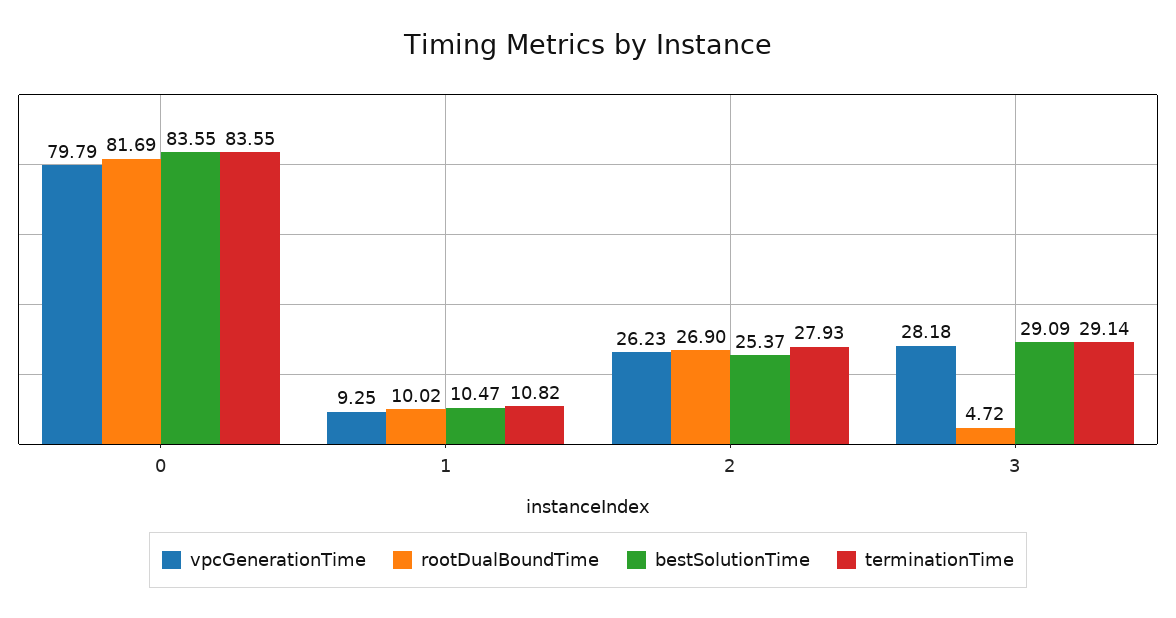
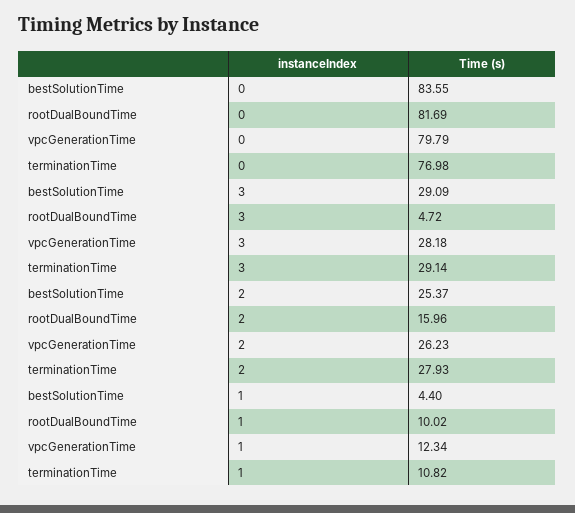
  {
    "vpcGenerationTime": {
      "0": 79.79,
-     "1": 9.25,
+     "1": 12.34,
      "2": 26.23,
      "3": 28.18
    },
    "rootDualBoundTime": {
      "0": 81.69,
      "1": 10.02,
-     "2": 26.9,
+     "2": 15.96,
      "3": 4.72
    },
    "bestSolutionTime": {
      "0": 83.55,
-     "1": 10.47,
+     "1": 4.4,
      "2": 25.37,
      "3": 29.09
    },
    "terminationTime": {
-     "0": 83.55,
+     "0": 76.98,
      "1": 10.82,
      "2": 27.93,
      "3": 29.14
    }
  }

